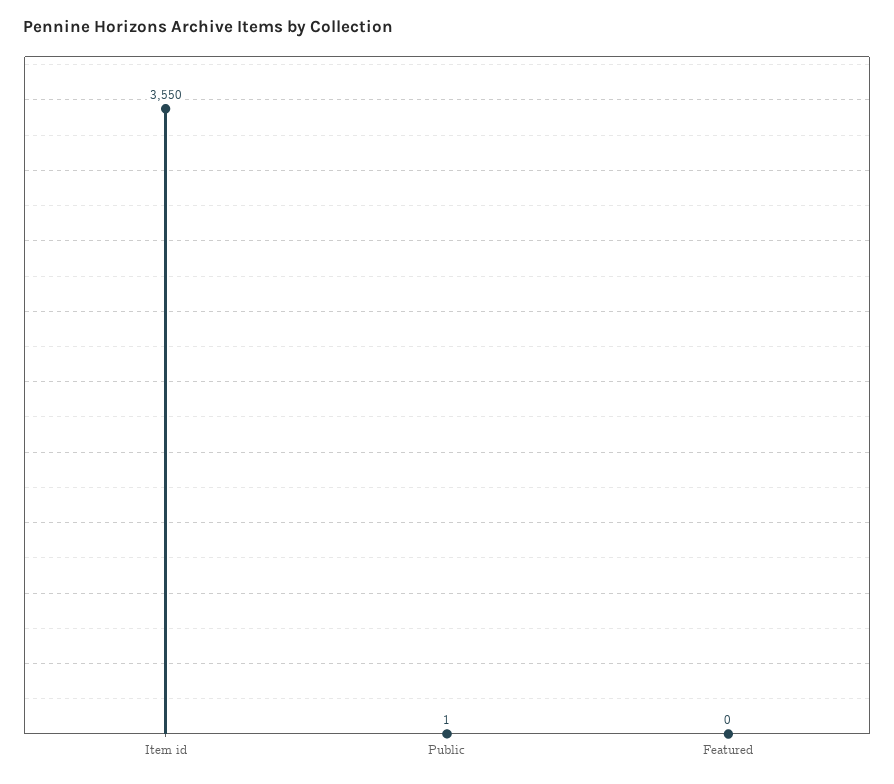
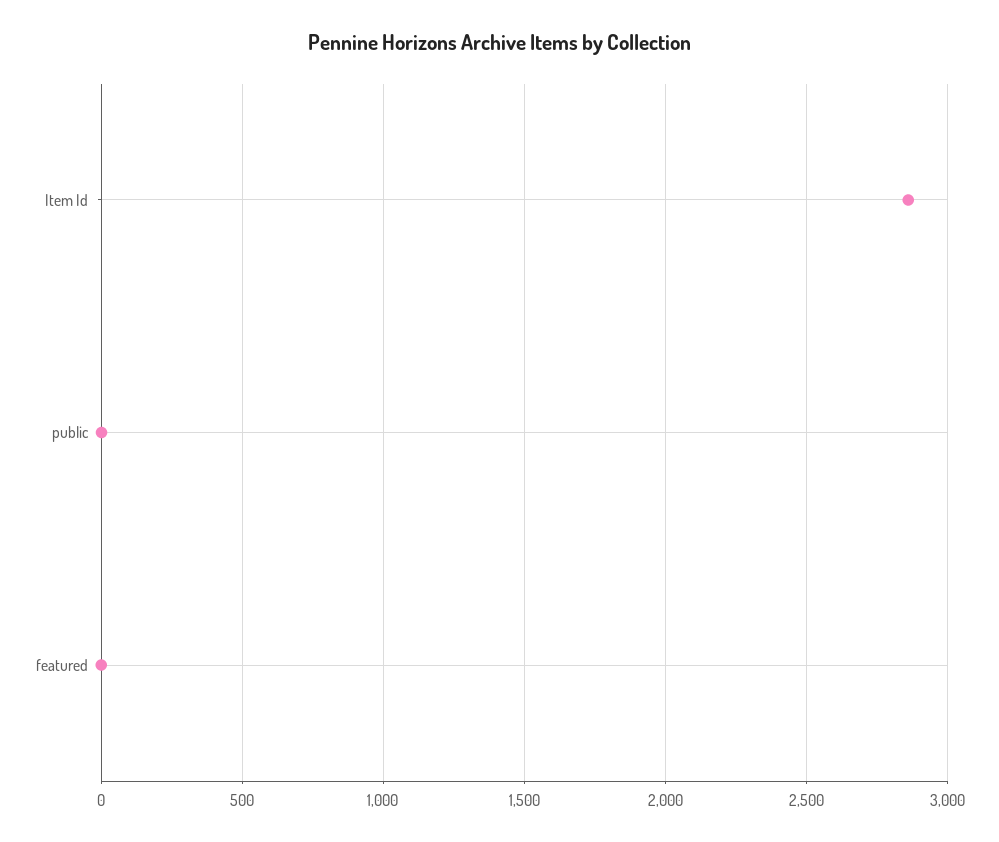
  {
-   "Item id": 3550,
+   "Item id": 2850,
    "Public": 1,
    "Featured": 0
  }

